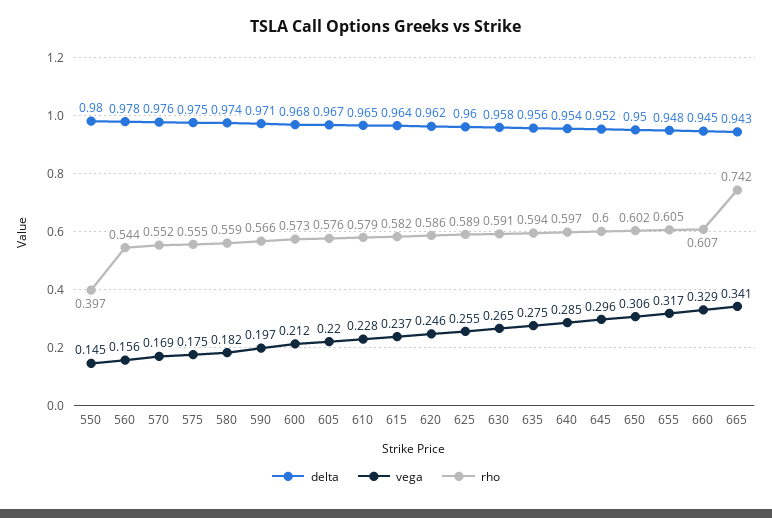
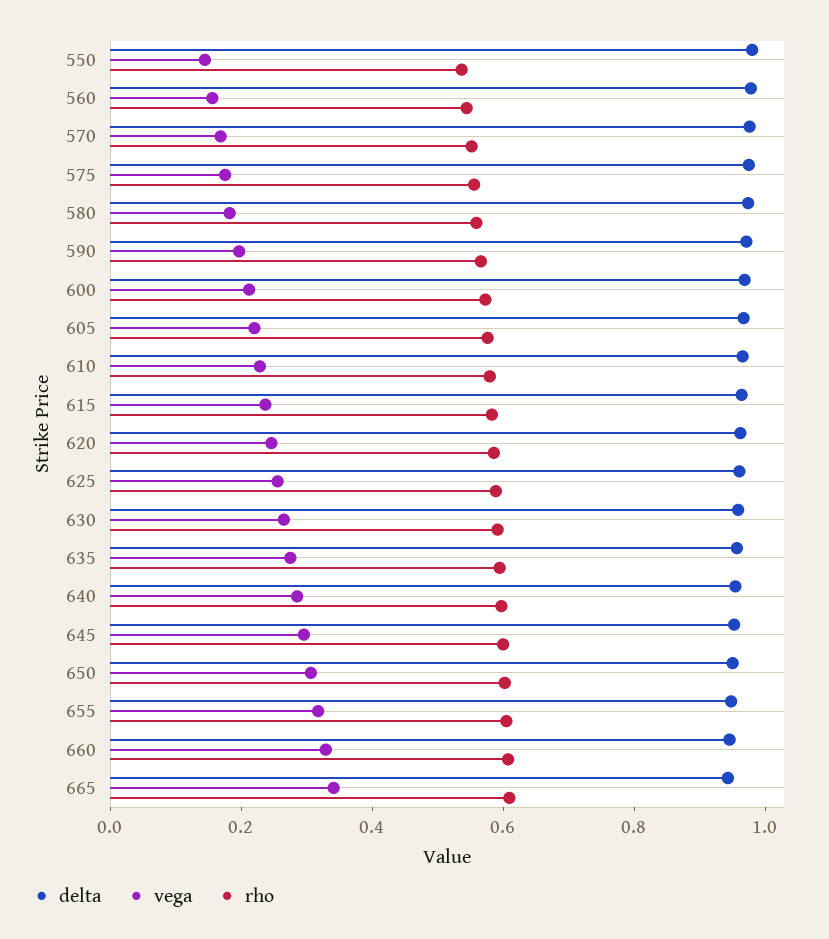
  {
    "delta": {
      "550": 0.98,
      "560": 0.978,
      "570": 0.976,
      "575": 0.975,
      "580": 0.974,
      "590": 0.971,
      "600": 0.968,
      "605": 0.967,
      "610": 0.965,
      "615": 0.964,
      "620": 0.962,
      "625": 0.96,
      "630": 0.958,
      "635": 0.956,
      "640": 0.954,
      "645": 0.952,
      "650": 0.95,
      "655": 0.948,
      "660": 0.945,
      "665": 0.943
    },
    "vega": {
      "550": 0.145,
      "560": 0.156,
      "570": 0.169,
      "575": 0.175,
      "580": 0.182,
      "590": 0.197,
      "600": 0.212,
      "605": 0.22,
      "610": 0.228,
      "615": 0.237,
      "620": 0.246,
      "625": 0.255,
      "630": 0.265,
      "635": 0.275,
      "640": 0.285,
      "645": 0.296,
      "650": 0.306,
      "655": 0.317,
      "660": 0.329,
      "665": 0.341
    },
    "rho": {
-     "550": 0.397,
+     "550": 0.55,
      "560": 0.544,
      "570": 0.552,
      "575": 0.555,
      "580": 0.559,
      "590": 0.566,
      "600": 0.573,
      "605": 0.576,
      "610": 0.579,
      "615": 0.582,
      "620": 0.586,
      "625": 0.589,
      "630": 0.591,
      "635": 0.594,
      "640": 0.597,
      "645": 0.6,
      "650": 0.602,
      "655": 0.605,
      "660": 0.607,
-     "665": 0.742
+     "665": 0.6
    }
  }

